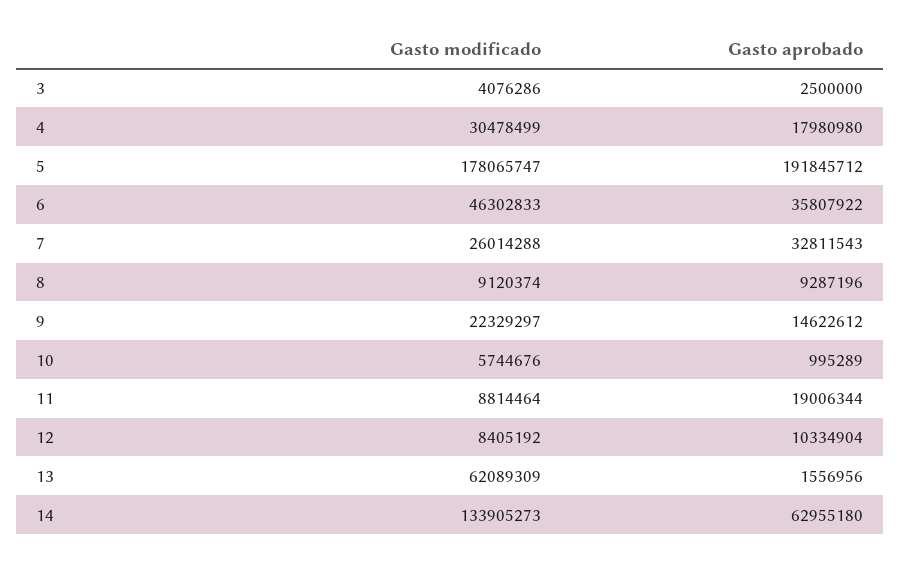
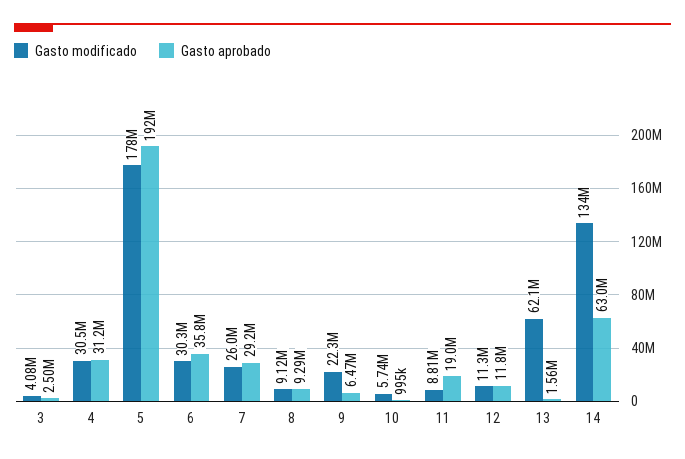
  {
    "Gasto modificado": {
      "3": 4076286,
      "4": 30478499,
      "5": 178065747,
-     "6": 46302833,
+     "6": 30300000,
      "7": 26014288,
      "8": 9120374,
      "9": 22329297,
      "10": 5744676,
      "11": 8814464,
-     "12": 8405192,
+     "12": 11300000,
      "13": 62089309,
      "14": 133905273
    },
    "Gasto aprobado": {
      "3": 2500000,
-     "4": 17980980,
+     "4": 31200000,
      "5": 191845712,
      "6": 35807922,
-     "7": 32811543,
+     "7": 29200000,
      "8": 9287196,
-     "9": 14622612,
+     "9": 6470000,
      "10": 995289,
      "11": 19006344,
-     "12": 10334904,
+     "12": 11800000,
      "13": 1556956,
      "14": 62955180
    }
  }

